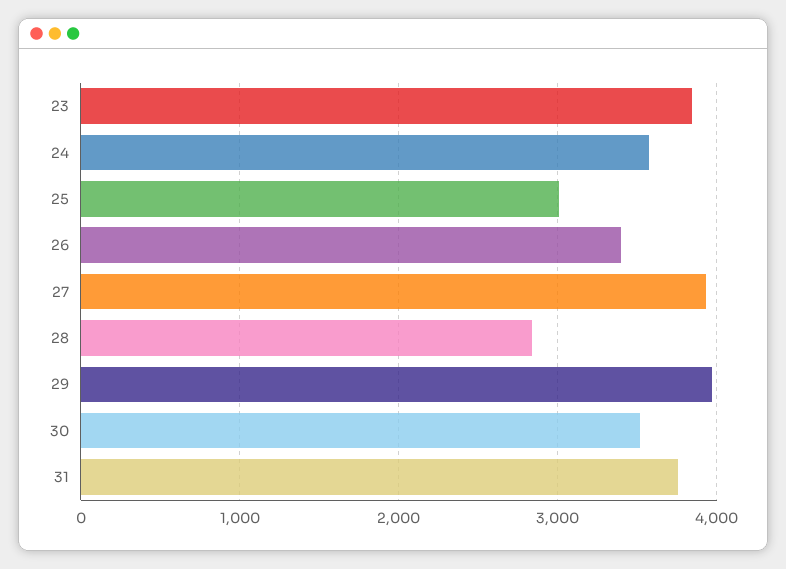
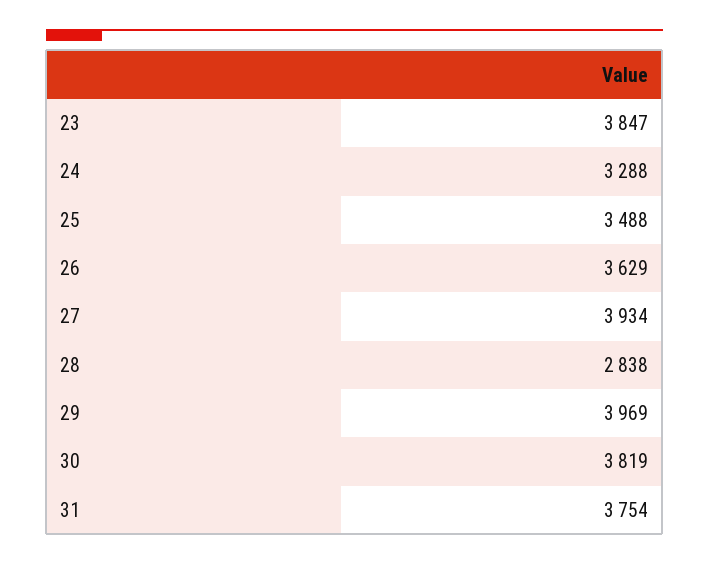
  {
    "23": 3847,
-   "24": 3600,
+   "24": 3288,
-   "25": 3000,
+   "25": 3488,
-   "26": 3400,
+   "26": 3629,
    "27": 3934,
    "28": 2838,
    "29": 3969,
-   "30": 3500,
+   "30": 3819,
    "31": 3754
  }

